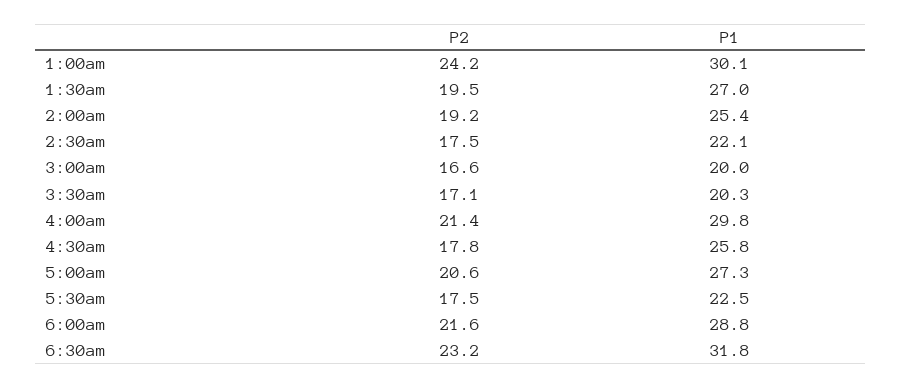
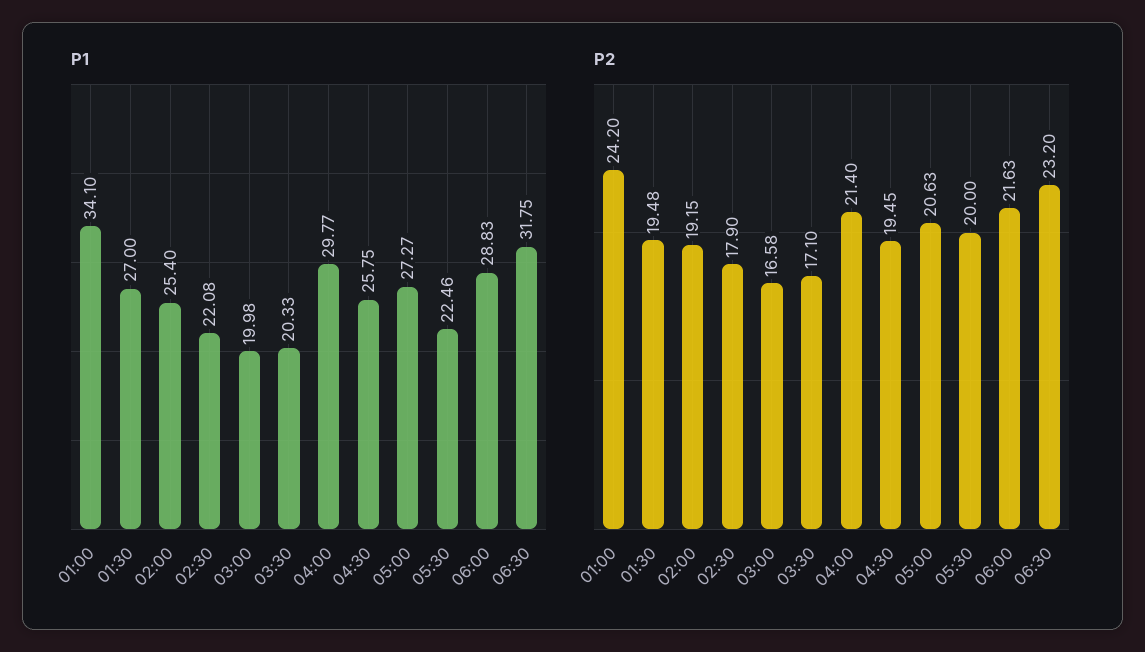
  {
    "P2": {
      "1:00am": 24.2,
      "1:30am": 19.48,
      "2:00am": 19.15,
-     "2:30am": 17.5,
+     "2:30am": 17.9,
      "3:00am": 16.58,
      "3:30am": 17.1,
      "4:00am": 21.4,
-     "4:30am": 17.8,
+     "4:30am": 19.45,
      "5:00am": 20.63,
-     "5:30am": 17.5,
+     "5:30am": 20,
      "6:00am": 21.63,
      "6:30am": 23.2
    },
    "P1": {
-     "1:00am": 30.1,
+     "1:00am": 34.1,
      "1:30am": 27,
      "2:00am": 25.4,
      "2:30am": 22.08,
      "3:00am": 19.98,
      "3:30am": 20.33,
      "4:00am": 29.77,
      "4:30am": 25.75,
      "5:00am": 27.27,
      "5:30am": 22.46,
      "6:00am": 28.83,
      "6:30am": 31.75
    }
  }

